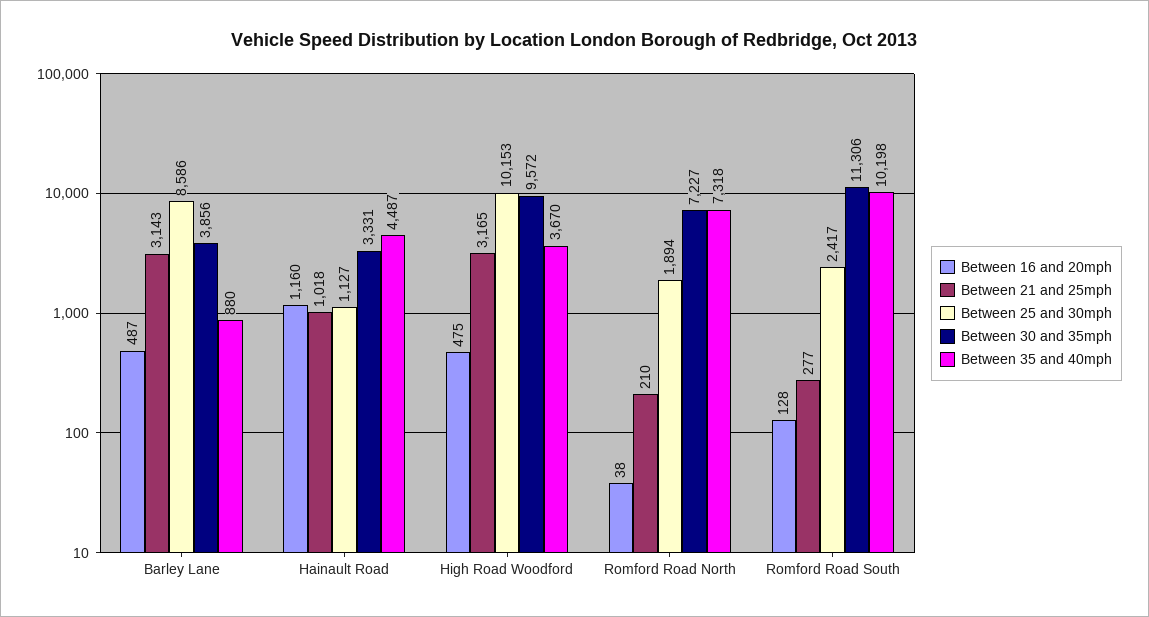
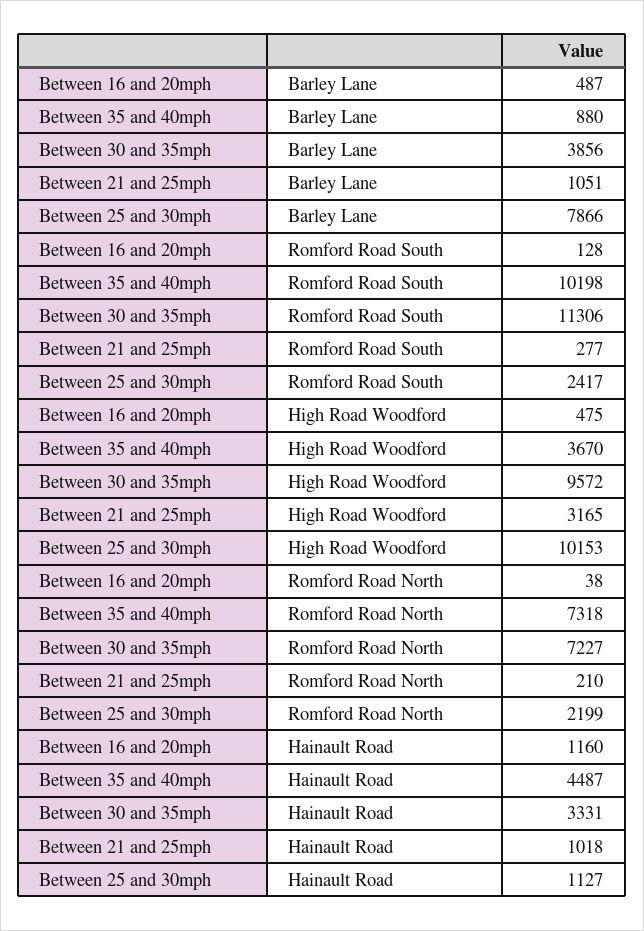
  {
    "Between 16 and 20mph": {
      "Barley Lane": 487,
      "Hainault Road": 1160,
      "High Road Woodford": 475,
      "Romford Road North": 38,
      "Romford Road South": 128
    },
    "Between 21 and 25mph": {
-     "Barley Lane": 3143,
+     "Barley Lane": 1051,
      "Hainault Road": 1018,
      "High Road Woodford": 3165,
      "Romford Road North": 210,
      "Romford Road South": 277
    },
    "Between 25 and 30mph": {
-     "Barley Lane": 8586,
+     "Barley Lane": 7866,
      "Hainault Road": 1127,
      "High Road Woodford": 10153,
-     "Romford Road North": 1894,
+     "Romford Road North": 2199,
      "Romford Road South": 2417
    },
    "Between 30 and 35mph": {
      "Barley Lane": 3856,
      "Hainault Road": 3331,
      "High Road Woodford": 9572,
      "Romford Road North": 7227,
      "Romford Road South": 11306
    },
    "Between 35 and 40mph": {
      "Barley Lane": 880,
      "Hainault Road": 4487,
      "High Road Woodford": 3670,
      "Romford Road North": 7318,
      "Romford Road South": 10198
    }
  }

